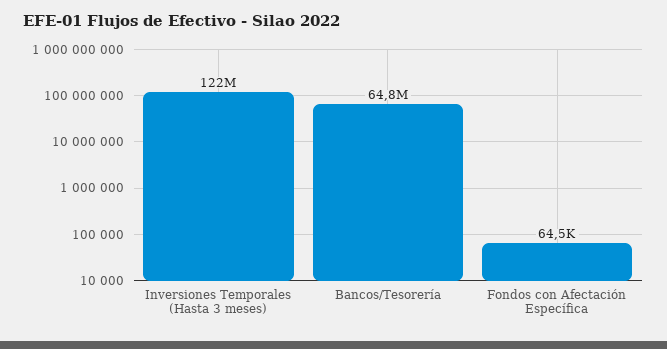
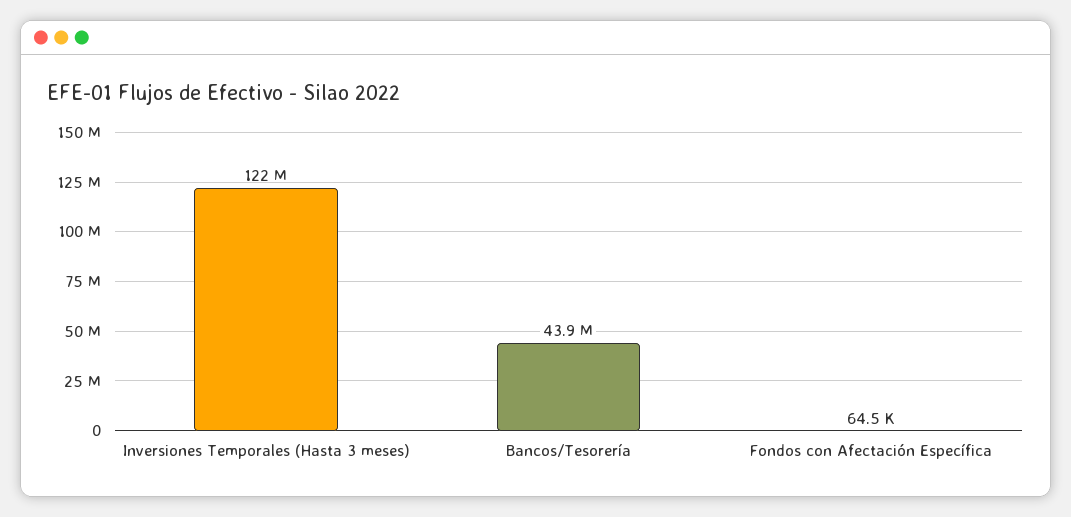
  {
    "Inversiones Temporales (Hasta 3 meses)": 122000000,
-   "Bancos/Tesorería": 64800000,
+   "Bancos/Tesorería": 43900000,
    "Fondos con Afectación Específica": 64500
  }

